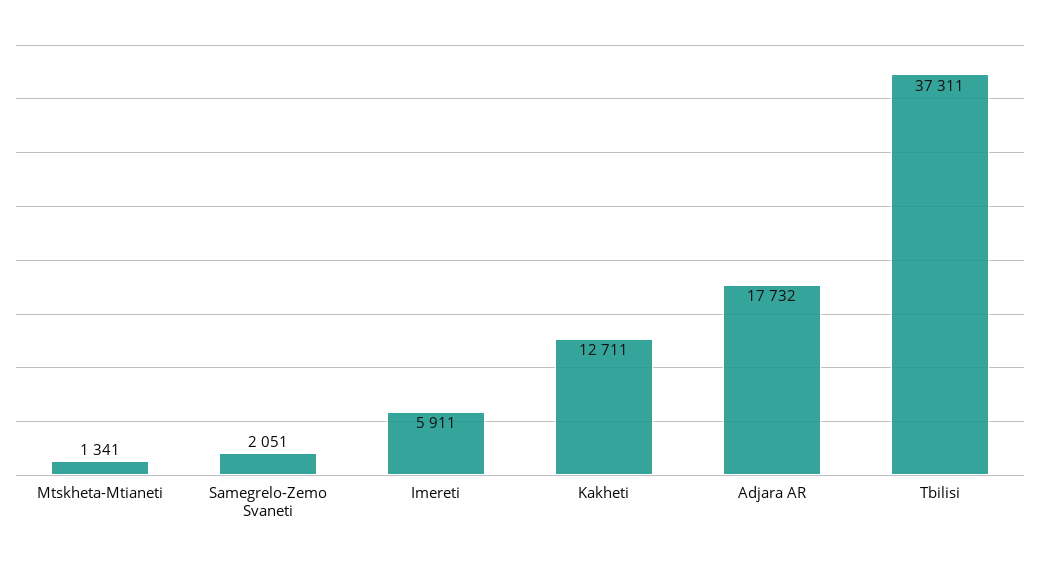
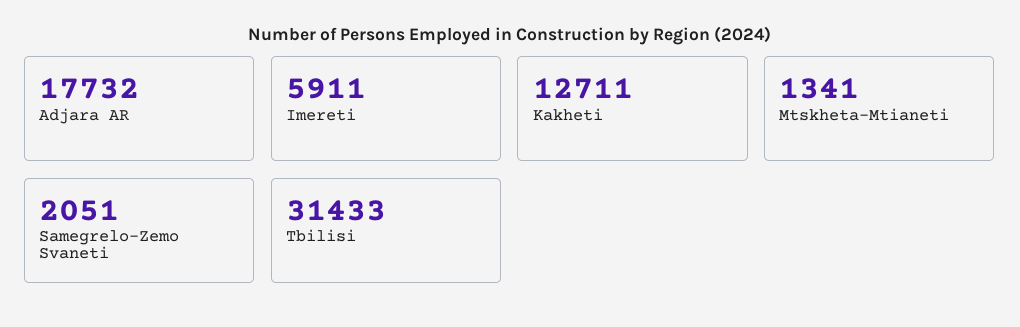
  {
    "Mtskheta-Mtianeti": 1341,
    "Samegrelo-Zemo Svaneti": 2051,
    "Imereti": 5911,
    "Kakheti": 12711,
    "Adjara AR": 17732,
-   "Tbilisi": 37311
+   "Tbilisi": 31433
  }

